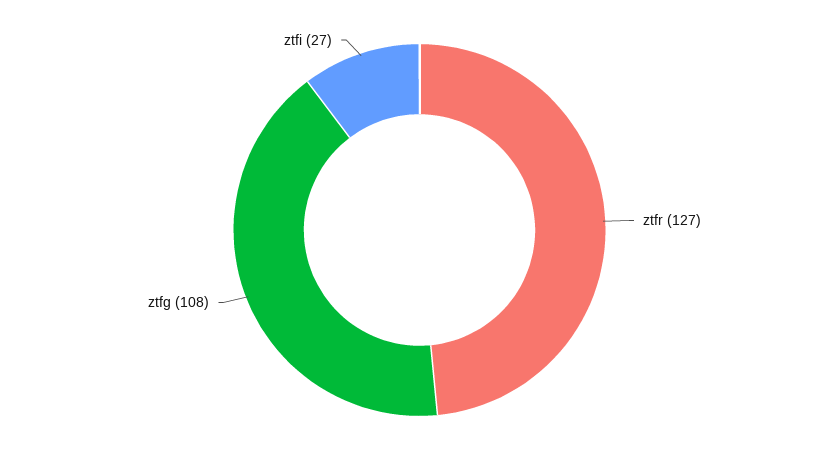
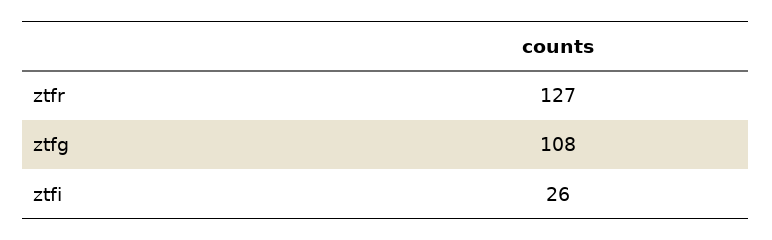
  {
    "ztfr": 127,
    "ztfg": 108,
-   "ztfi": 27
+   "ztfi": 26
  }

